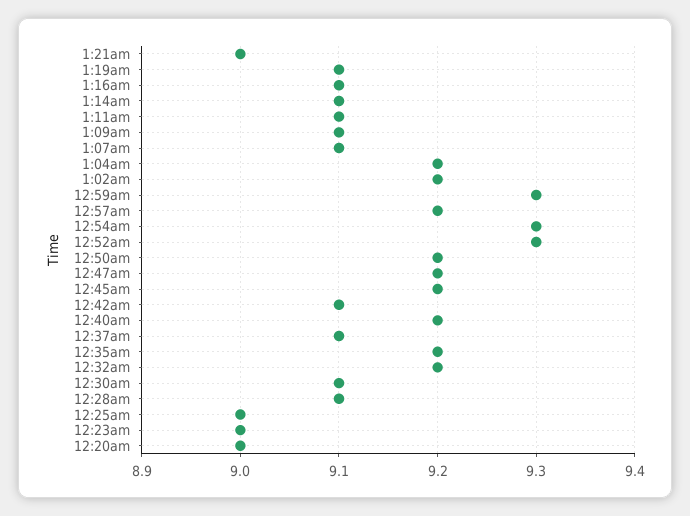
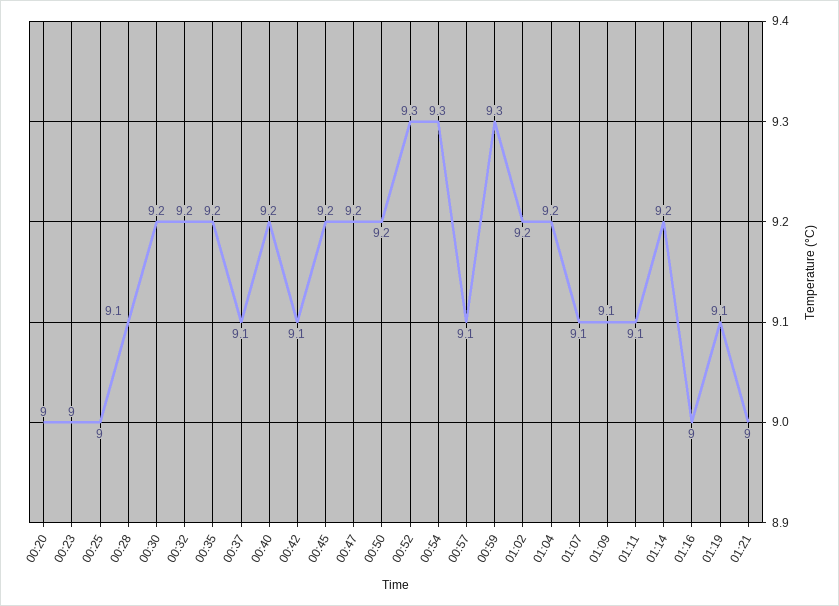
  {
    "1:21am": 9,
    "1:19am": 9.1,
-   "1:16am": 9.1,
+   "1:16am": 9,
-   "1:14am": 9.1,
+   "1:14am": 9.2,
    "1:11am": 9.1,
    "1:09am": 9.1,
    "1:07am": 9.1,
    "1:04am": 9.2,
    "1:02am": 9.2,
    "12:59am": 9.3,
-   "12:57am": 9.2,
+   "12:57am": 9.1,
    "12:54am": 9.3,
    "12:52am": 9.3,
    "12:50am": 9.2,
    "12:47am": 9.2,
    "12:45am": 9.2,
    "12:42am": 9.1,
    "12:40am": 9.2,
    "12:37am": 9.1,
    "12:35am": 9.2,
    "12:32am": 9.2,
-   "12:30am": 9.1,
+   "12:30am": 9.2,
    "12:28am": 9.1,
    "12:25am": 9,
    "12:23am": 9,
    "12:20am": 9
  }

